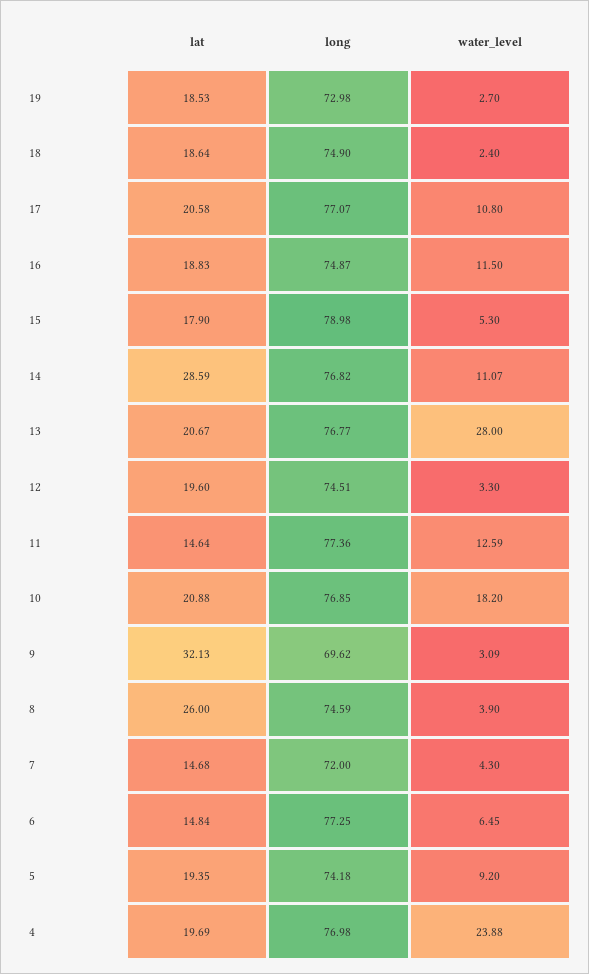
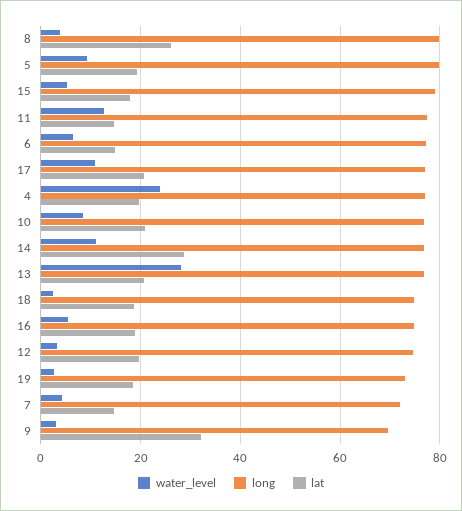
  {
    "lat": {
      "19": 18.53,
      "18": 18.64,
      "17": 20.58,
      "16": 18.83,
      "15": 17.9,
      "14": 28.59,
      "13": 20.67,
      "12": 19.6,
      "11": 14.64,
      "10": 20.88,
      "9": 32.13,
      "8": 26,
      "7": 14.68,
      "6": 14.84,
      "5": 19.35,
      "4": 19.69
    },
    "long": {
      "19": 72.98,
      "18": 74.9,
      "17": 77.07,
      "16": 74.87,
      "15": 78.98,
      "14": 76.82,
      "13": 76.77,
      "12": 74.51,
      "11": 77.36,
      "10": 76.85,
      "9": 69.62,
-     "8": 74.59,
+     "8": 80,
      "7": 72,
      "6": 77.25,
-     "5": 74.18,
+     "5": 80,
      "4": 76.98
    },
    "water_level": {
      "19": 2.7,
      "18": 2.4,
      "17": 10.8,
-     "16": 11.5,
+     "16": 6,
      "15": 5.3,
      "14": 11.07,
      "13": 28,
      "12": 3.3,
      "11": 12.59,
-     "10": 18.2,
+     "10": 8,
      "9": 3.09,
      "8": 3.9,
      "7": 4.3,
      "6": 6.45,
      "5": 9.2,
      "4": 23.88
    }
  }

